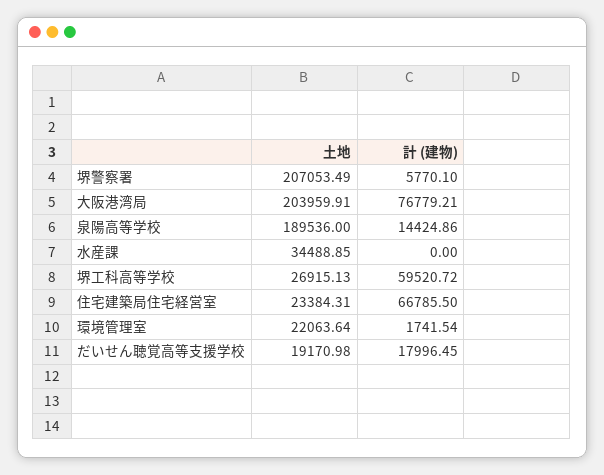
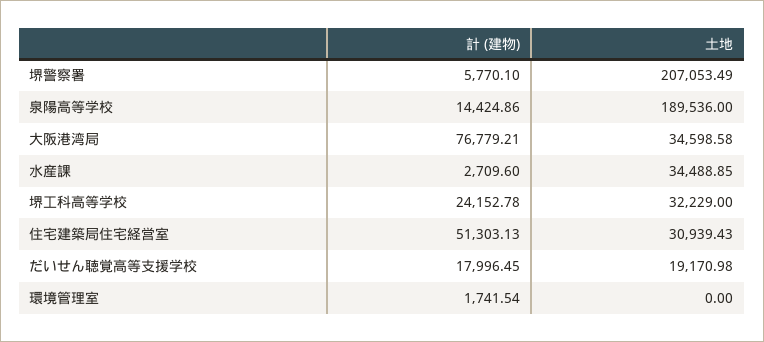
  {
    "土地": {
      "堺警察署": 207053.49,
-     "大阪港湾局": 203959.91,
+     "大阪港湾局": 34598.58,
      "泉陽高等学校": 189536,
      "水産課": 34488.85,
-     "堺工科高等学校": 26915.13,
+     "堺工科高等学校": 32229,
-     "住宅建築局住宅経営室": 23384.31,
+     "住宅建築局住宅経営室": 30939.43,
-     "環境管理室": 22063.64,
+     "環境管理室": 0,
      "だいせん聴覚高等支援学校": 19170.98
    },
    "計 (建物)": {
      "堺警察署": 5770.1,
      "大阪港湾局": 76779.21,
      "泉陽高等学校": 14424.86,
-     "水産課": 0,
+     "水産課": 2709.6,
-     "堺工科高等学校": 59520.72,
+     "堺工科高等学校": 24152.78,
-     "住宅建築局住宅経営室": 66785.5,
+     "住宅建築局住宅経営室": 51303.13,
      "環境管理室": 1741.54,
      "だいせん聴覚高等支援学校": 17996.45
    }
  }

